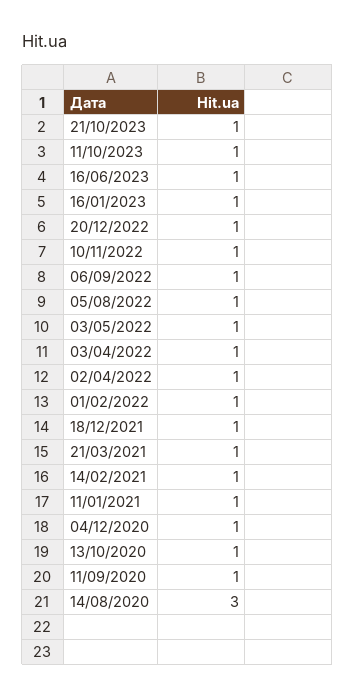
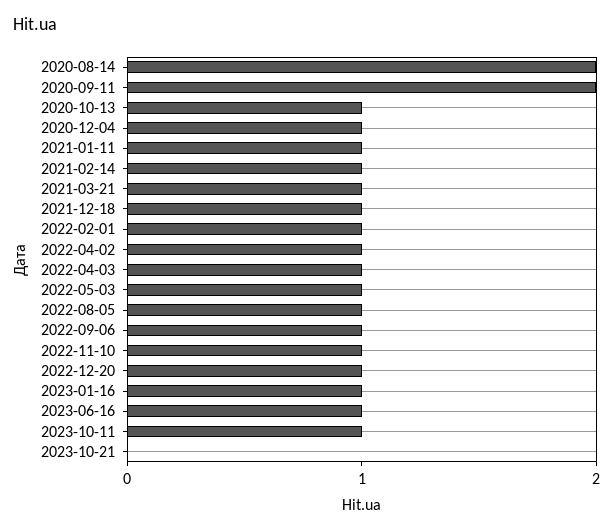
  {
-   "21/10/2023": 1,
+   "21/10/2023": 0,
    "11/10/2023": 1,
    "16/06/2023": 1,
    "16/01/2023": 1,
    "20/12/2022": 1,
    "10/11/2022": 1,
    "06/09/2022": 1,
    "05/08/2022": 1,
    "03/05/2022": 1,
    "03/04/2022": 1,
    "02/04/2022": 1,
    "01/02/2022": 1,
    "18/12/2021": 1,
    "21/03/2021": 1,
    "14/02/2021": 1,
    "11/01/2021": 1,
    "04/12/2020": 1,
    "13/10/2020": 1,
-   "11/09/2020": 1,
+   "11/09/2020": 2,
-   "14/08/2020": 3
+   "14/08/2020": 2
  }

